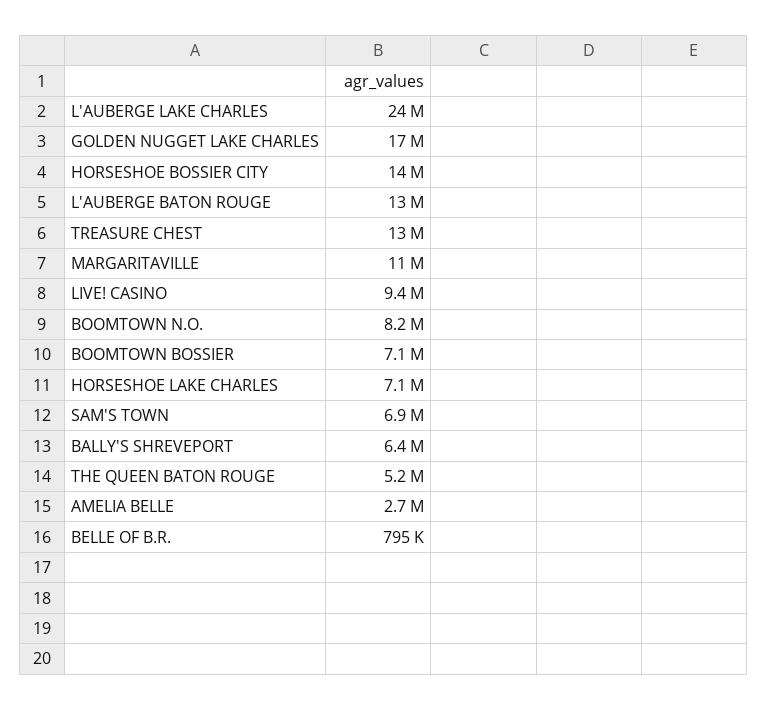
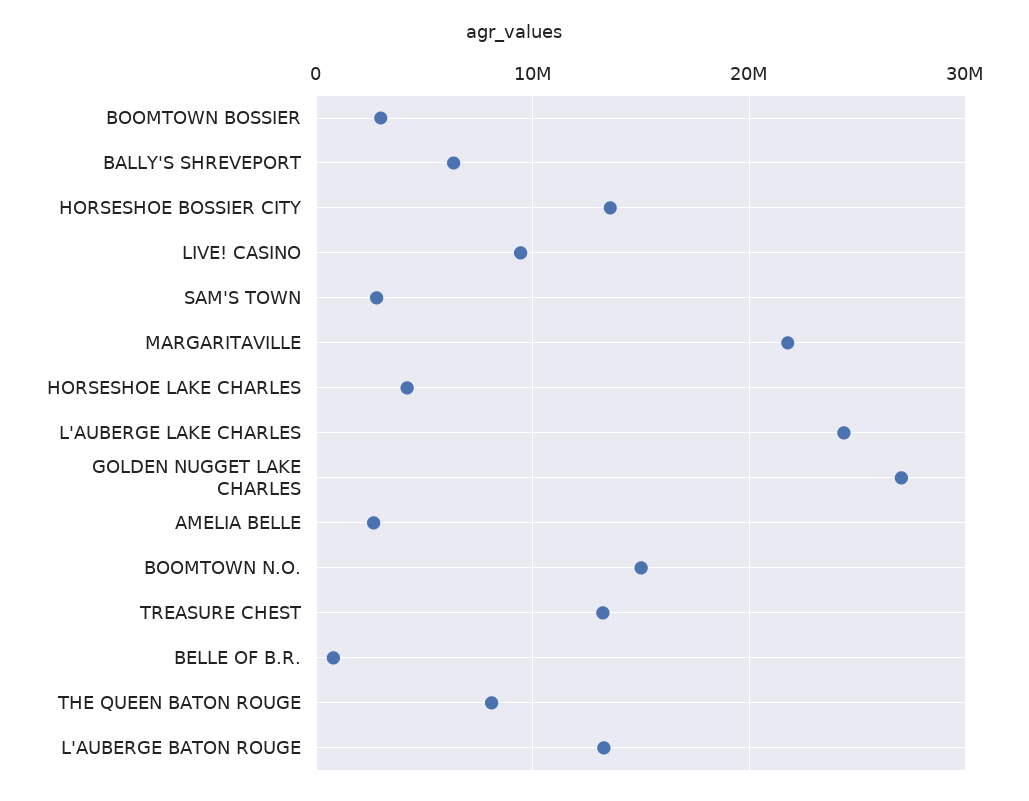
  {
    "L'AUBERGE LAKE CHARLES": 24000000,
-   "GOLDEN NUGGET LAKE CHARLES": 17000000,
+   "GOLDEN NUGGET LAKE CHARLES": 27000000,
    "HORSESHOE BOSSIER CITY": 14000000,
    "L'AUBERGE BATON ROUGE": 13000000,
    "TREASURE CHEST": 13000000,
-   "MARGARITAVILLE": 11000000,
+   "MARGARITAVILLE": 22000000,
    "LIVE! CASINO": 9400000,
-   "BOOMTOWN N.O.": 8200000,
+   "BOOMTOWN N.O.": 15000000,
-   "BOOMTOWN BOSSIER": 7100000,
+   "BOOMTOWN BOSSIER": 3000000,
-   "HORSESHOE LAKE CHARLES": 7100000,
+   "HORSESHOE LAKE CHARLES": 4000000,
-   "SAM'S TOWN": 6900000,
+   "SAM'S TOWN": 3000000,
    "BALLY'S SHREVEPORT": 6400000,
-   "THE QUEEN BATON ROUGE": 5200000,
+   "THE QUEEN BATON ROUGE": 8000000,
    "AMELIA BELLE": 2700000,
    "BELLE OF B.R.": 795000
  }

